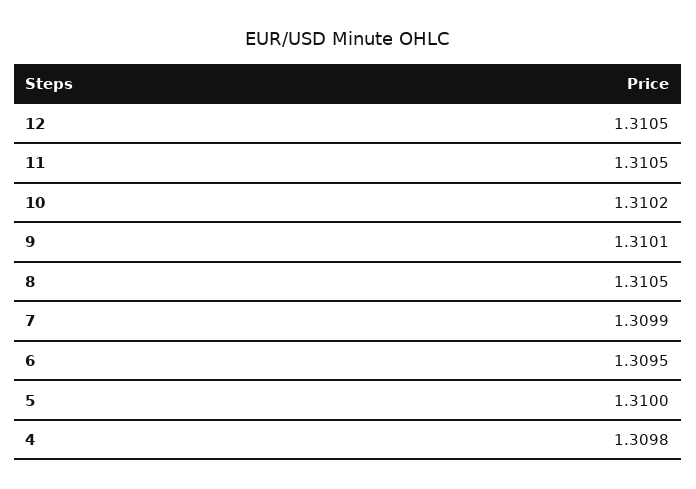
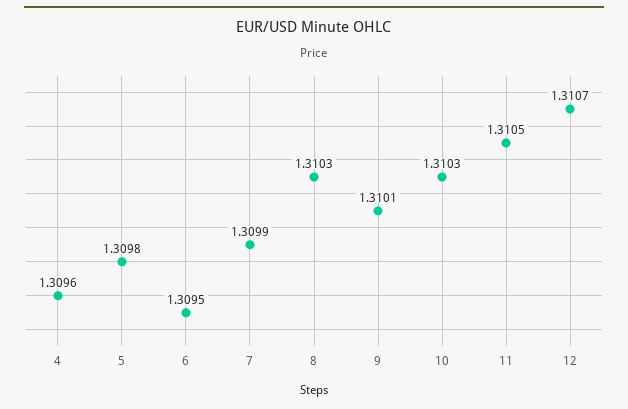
  {
-   "12": 1.3105,
+   "12": 1.3107,
    "11": 1.3105,
-   "10": 1.3102,
+   "10": 1.3103,
    "9": 1.3101,
-   "8": 1.3105,
+   "8": 1.3103,
    "7": 1.3099,
    "6": 1.3095,
-   "5": 1.31,
+   "5": 1.3098,
-   "4": 1.3098
+   "4": 1.3096
  }

